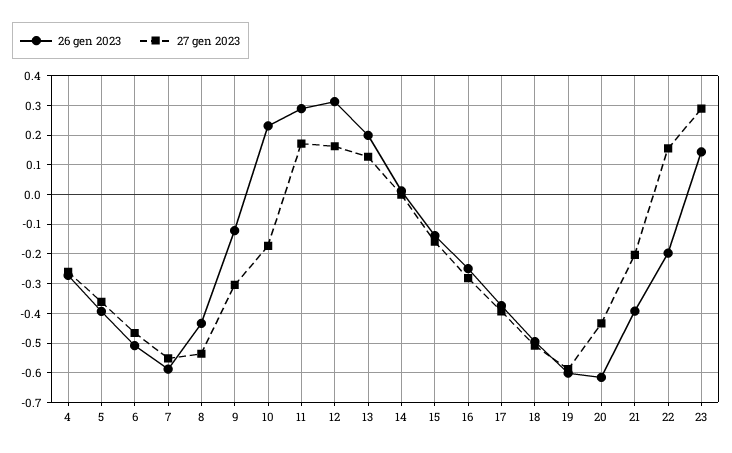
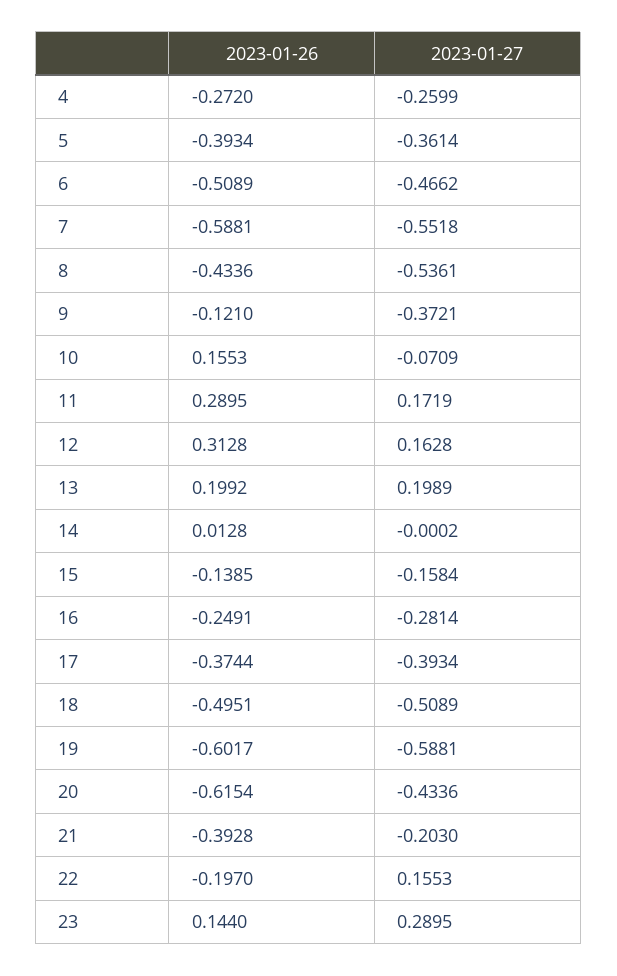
  {
    "26 gen 2023": {
      "4": -0.272,
      "5": -0.3934,
      "6": -0.5089,
      "7": -0.5881,
      "8": -0.4336,
      "9": -0.121,
-     "10": 0.225,
+     "10": 0.1553,
      "11": 0.2895,
      "12": 0.3128,
      "13": 0.1992,
      "14": 0.0128,
      "15": -0.1385,
      "16": -0.2491,
      "17": -0.3744,
      "18": -0.4951,
      "19": -0.6017,
      "20": -0.6154,
      "21": -0.3928,
      "22": -0.197,
      "23": 0.144
    },
    "27 gen 2023": {
      "4": -0.2599,
      "5": -0.3614,
      "6": -0.4662,
      "7": -0.5518,
      "8": -0.5361,
-     "9": -0.3,
+     "9": -0.3721,
-     "10": -0.175,
+     "10": -0.0709,
      "11": 0.1719,
      "12": 0.1628,
-     "13": 0.125,
+     "13": 0.1989,
      "14": -0.0002,
      "15": -0.1584,
      "16": -0.2814,
      "17": -0.3934,
      "18": -0.5089,
      "19": -0.5881,
      "20": -0.4336,
      "21": -0.203,
      "22": 0.1553,
      "23": 0.2895
    }
  }

